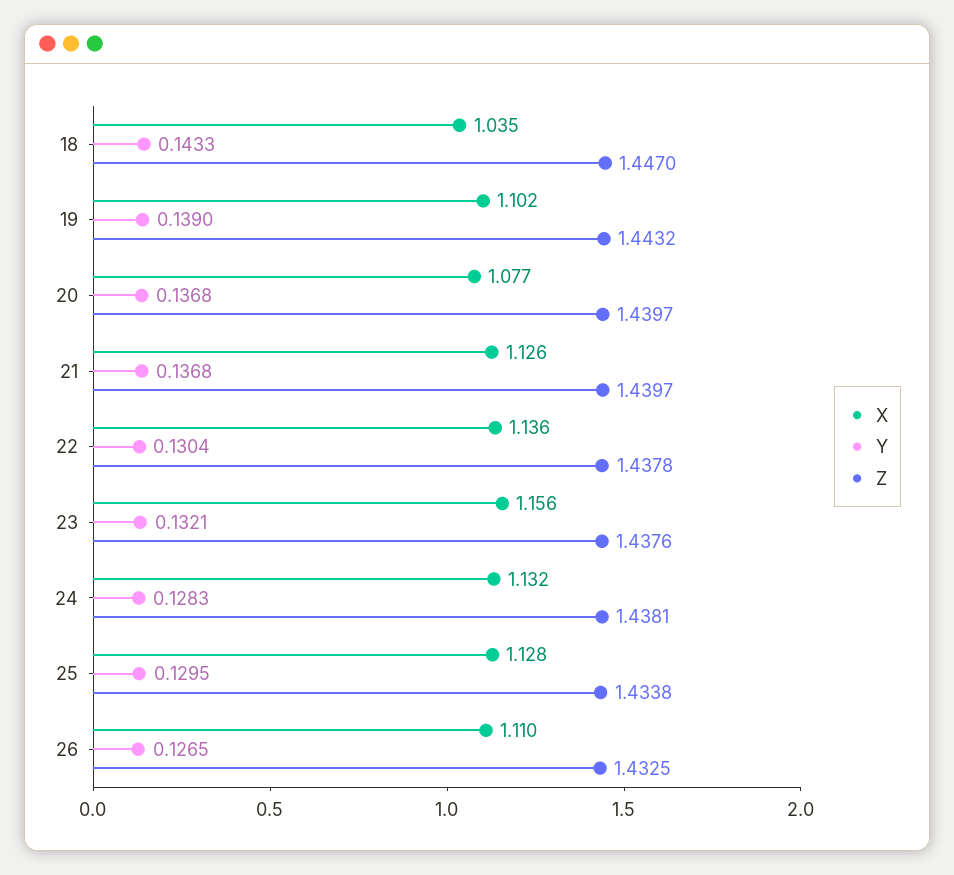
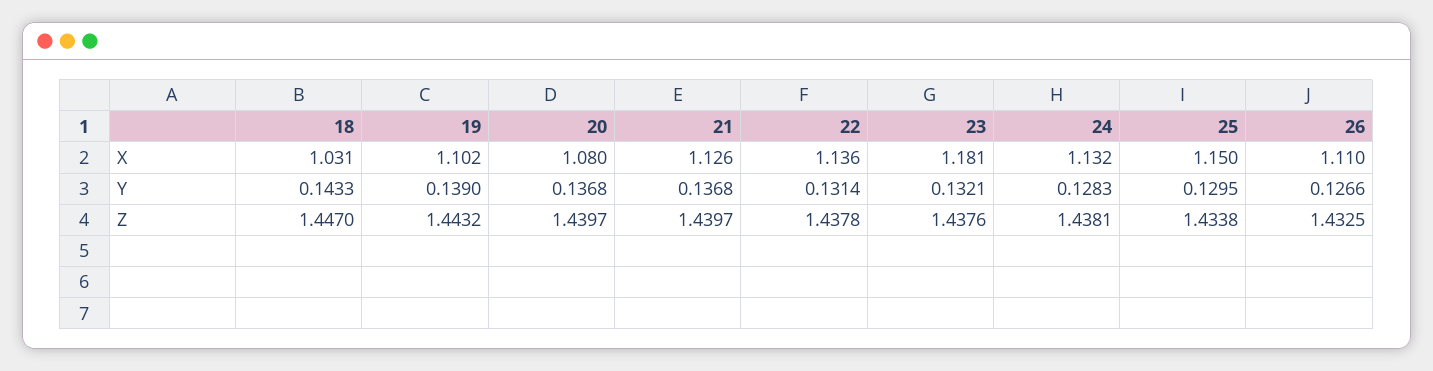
  {
    "X": {
-     "18": 1.035,
+     "18": 1.031,
      "19": 1.102,
-     "20": 1.077,
+     "20": 1.08,
      "21": 1.126,
      "22": 1.136,
-     "23": 1.156,
+     "23": 1.181,
      "24": 1.132,
-     "25": 1.128,
+     "25": 1.15,
      "26": 1.11
    },
    "Y": {
      "18": 0.1433,
      "19": 0.139,
      "20": 0.1368,
      "21": 0.1368,
-     "22": 0.1304,
+     "22": 0.1314,
      "23": 0.1321,
      "24": 0.1283,
      "25": 0.1295,
-     "26": 0.1265
+     "26": 0.1266
    },
    "Z": {
      "18": 1.447,
      "19": 1.4432,
      "20": 1.4397,
      "21": 1.4397,
      "22": 1.4378,
      "23": 1.4376,
      "24": 1.4381,
      "25": 1.4338,
      "26": 1.4325
    }
  }

